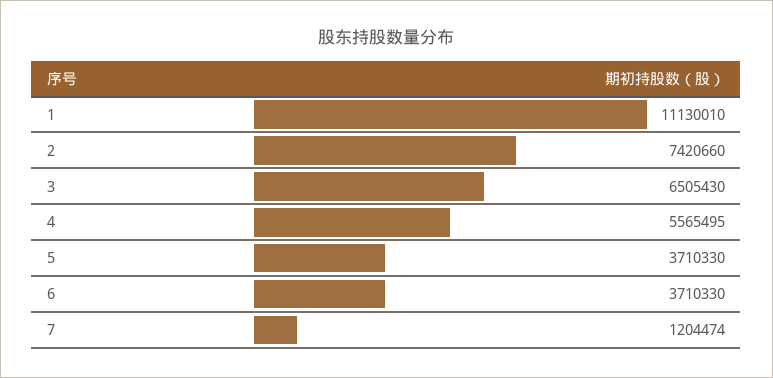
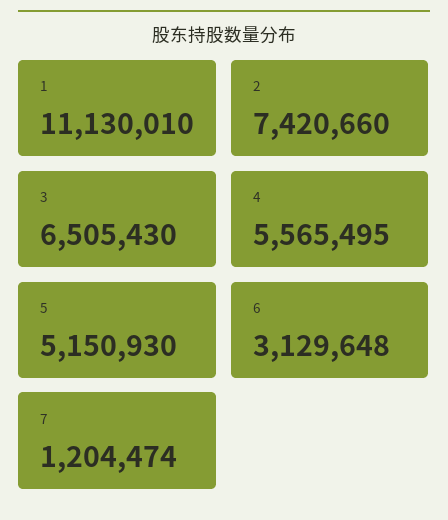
  {
    "1": 11130010,
    "2": 7420660,
    "3": 6505430,
    "4": 5565495,
-   "5": 3710330,
+   "5": 5150930,
-   "6": 3710330,
+   "6": 3129648,
    "7": 1204474
  }

